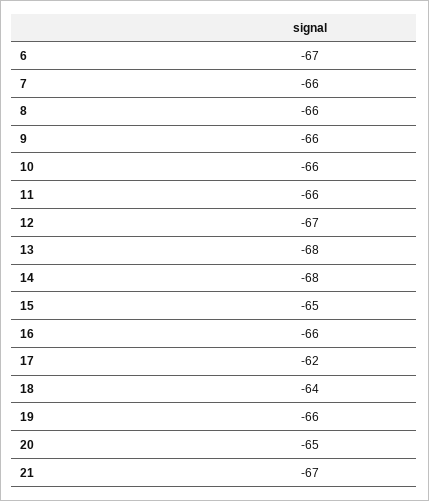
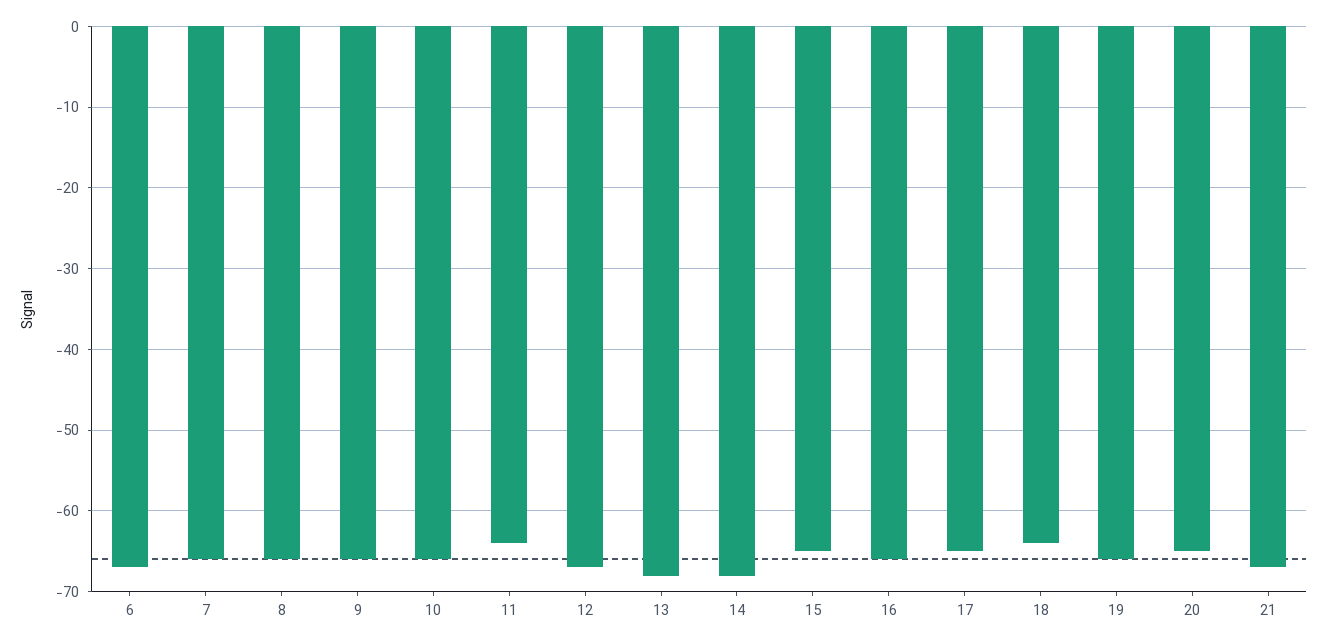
  {
    "6": -67,
    "7": -66,
    "8": -66,
    "9": -66,
    "10": -66,
-   "11": -66,
+   "11": -64,
    "12": -67,
    "13": -68,
    "14": -68,
    "15": -65,
    "16": -66,
-   "17": -62,
+   "17": -65,
    "18": -64,
    "19": -66,
    "20": -65,
    "21": -67
  }

